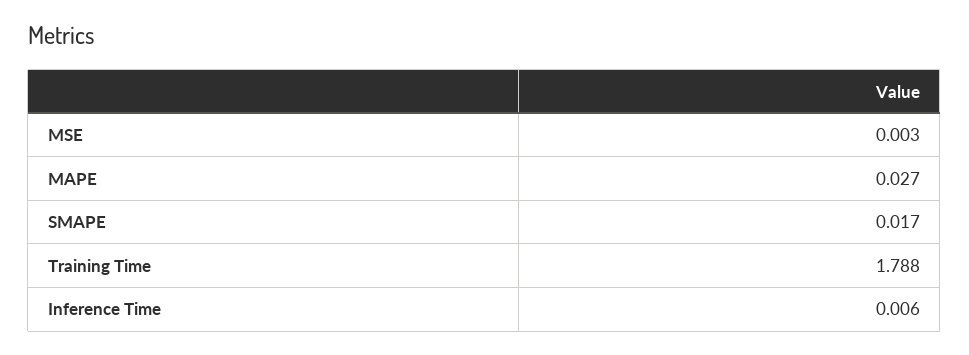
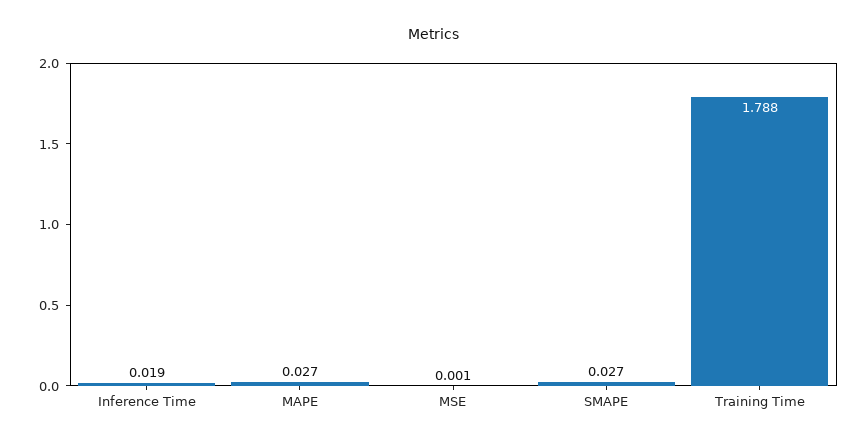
  {
-   "MSE": 0.003,
+   "MSE": 0.001,
    "MAPE": 0.027,
-   "SMAPE": 0.017,
+   "SMAPE": 0.027,
    "Training Time": 1.788,
-   "Inference Time": 0.006
+   "Inference Time": 0.019
  }

